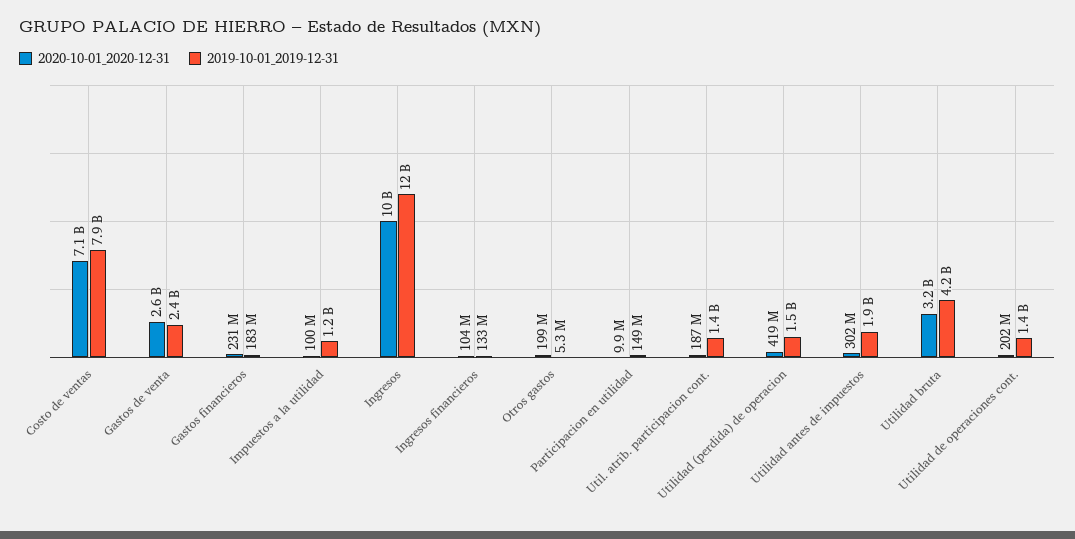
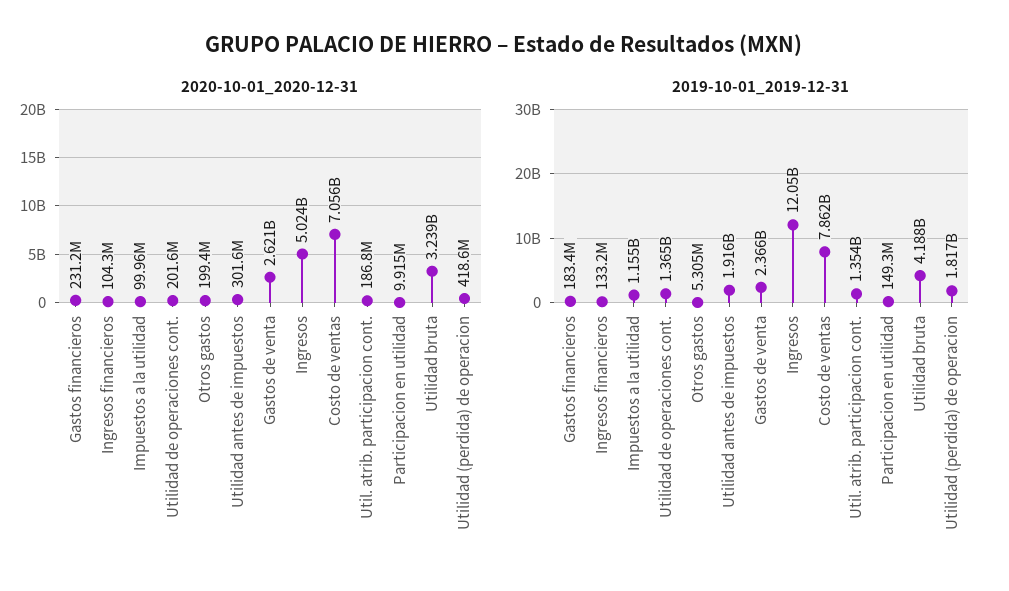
  {
    "2020-10-01_2020-12-31": {
      "Costo de ventas": 7056000000,
      "Gastos de venta": 2621000000,
      "Gastos financieros": 231200000,
      "Impuestos a la utilidad": 99960000,
-     "Ingresos": 10000000000,
+     "Ingresos": 5024000000,
      "Ingresos financieros": 104300000,
      "Otros gastos": 199400000,
      "Participacion en utilidad": 9915000,
      "Util. atrib. participacion cont.": 186800000,
      "Utilidad (perdida) de operacion": 418600000,
      "Utilidad antes de impuestos": 301600000,
      "Utilidad bruta": 3239000000,
      "Utilidad de operaciones cont.": 201600000
    },
    "2019-10-01_2019-12-31": {
      "Costo de ventas": 7862000000,
      "Gastos de venta": 2366000000,
      "Gastos financieros": 183400000,
      "Impuestos a la utilidad": 1155000000,
      "Ingresos": 12050000000,
      "Ingresos financieros": 133200000,
      "Otros gastos": 5305000,
      "Participacion en utilidad": 149300000,
      "Util. atrib. participacion cont.": 1354000000,
-     "Utilidad (perdida) de operacion": 1500000000,
+     "Utilidad (perdida) de operacion": 1817000000,
      "Utilidad antes de impuestos": 1916000000,
      "Utilidad bruta": 4188000000,
      "Utilidad de operaciones cont.": 1365000000
    }
  }

